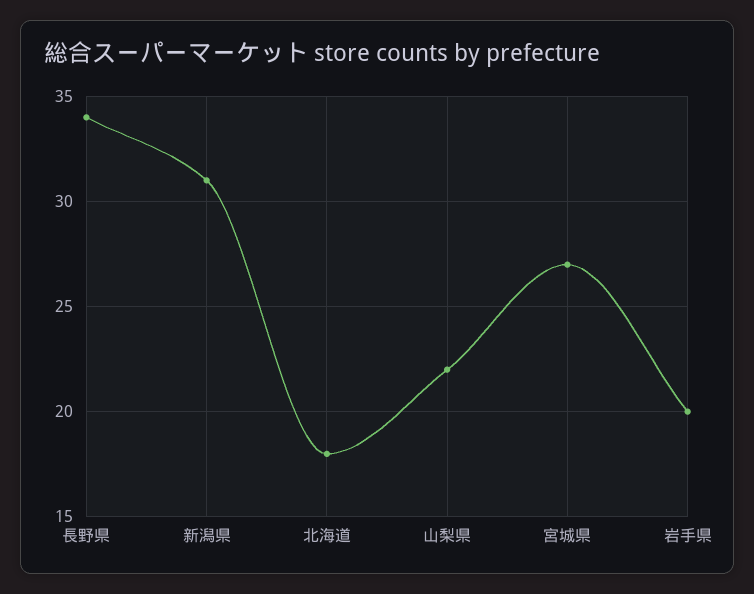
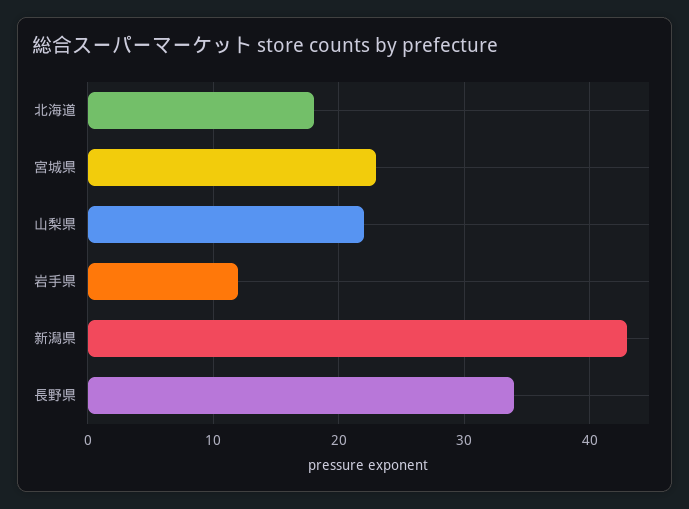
  {
    "長野県": 34,
-   "新潟県": 31,
+   "新潟県": 43,
    "北海道": 18,
    "山梨県": 22,
-   "宮城県": 27,
+   "宮城県": 23,
-   "岩手県": 20
+   "岩手県": 12
  }

